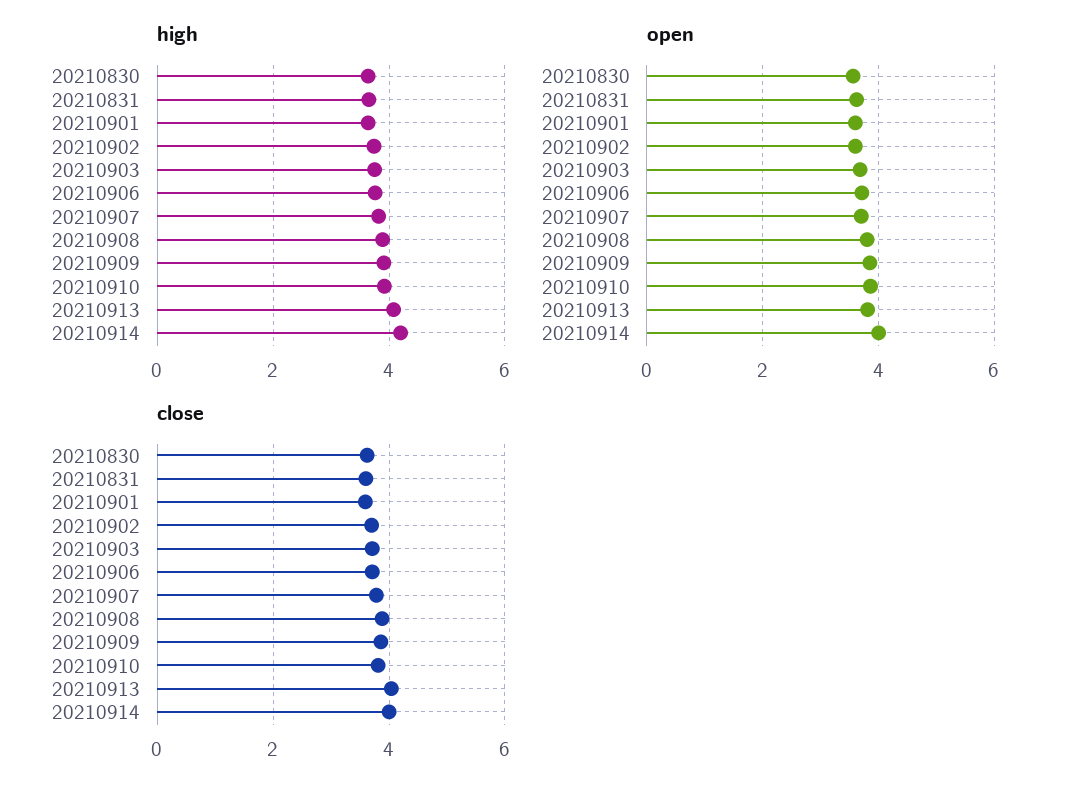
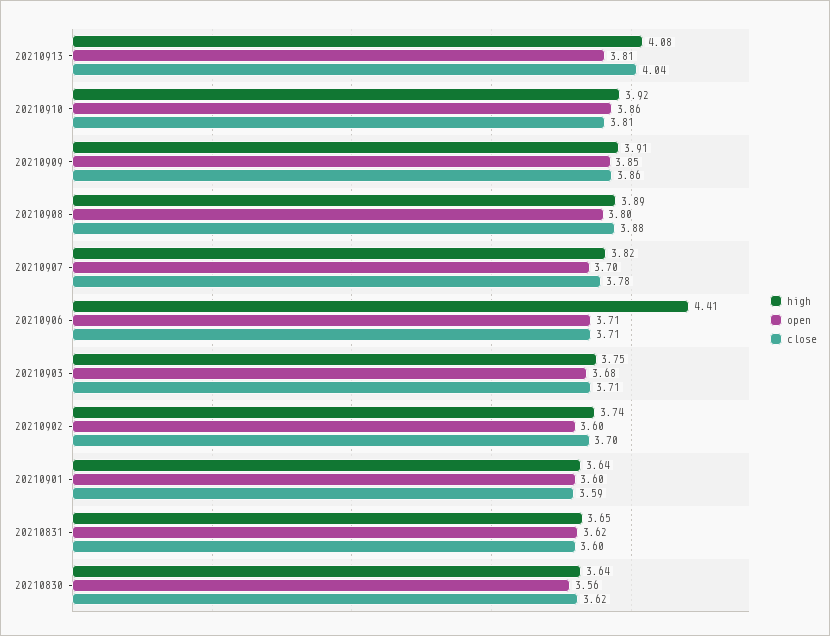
  {
    "high": {
      "20210830": 3.64,
      "20210831": 3.65,
      "20210901": 3.64,
      "20210902": 3.74,
      "20210903": 3.75,
-     "20210906": 3.8,
+     "20210906": 4.41,
      "20210907": 3.82,
      "20210908": 3.89,
      "20210909": 3.91,
      "20210910": 3.92,
-     "20210913": 4.08,
+     "20210913": 4.08
-     "20210914": 4.2
    },
    "open": {
      "20210830": 3.56,
      "20210831": 3.62,
      "20210901": 3.6,
      "20210902": 3.6,
      "20210903": 3.68,
      "20210906": 3.71,
      "20210907": 3.7,
      "20210908": 3.8,
      "20210909": 3.85,
      "20210910": 3.86,
-     "20210913": 3.81,
+     "20210913": 3.81
-     "20210914": 4
    },
    "close": {
      "20210830": 3.62,
      "20210831": 3.6,
      "20210901": 3.59,
      "20210902": 3.7,
      "20210903": 3.71,
      "20210906": 3.71,
      "20210907": 3.78,
      "20210908": 3.88,
      "20210909": 3.86,
      "20210910": 3.81,
-     "20210913": 4.04,
+     "20210913": 4.04
-     "20210914": 4
    }
  }

